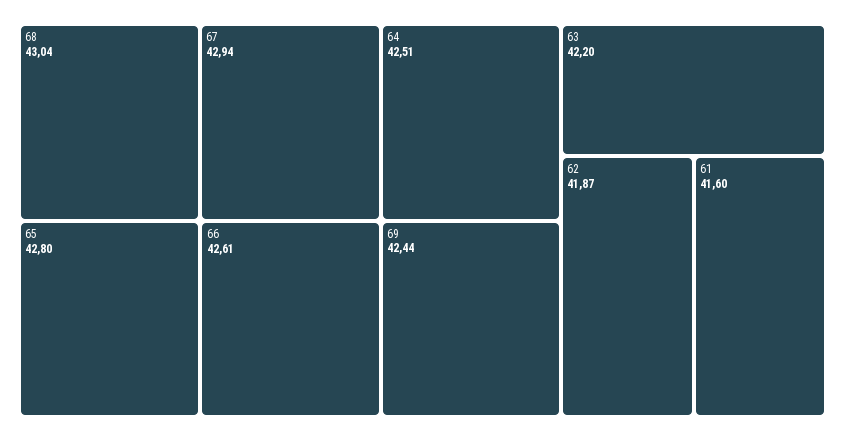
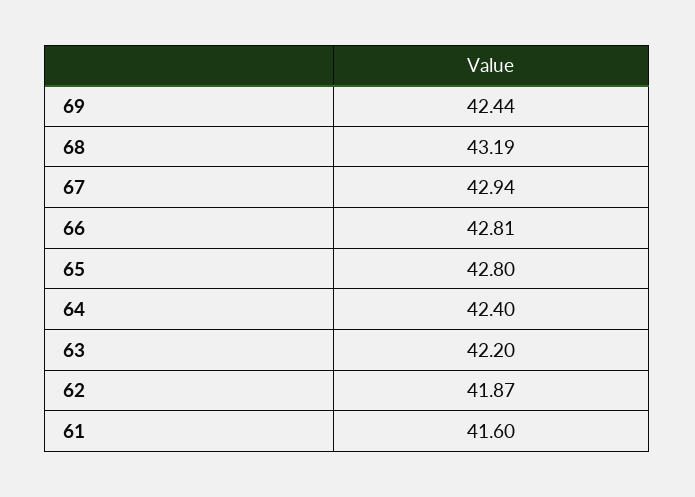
  {
-   "68": 43.04,
+   "68": 43.19,
    "67": 42.94,
    "65": 42.8,
-   "66": 42.61,
+   "66": 42.81,
-   "64": 42.51,
+   "64": 42.4,
    "69": 42.44,
    "63": 42.2,
    "62": 41.87,
    "61": 41.6
  }

